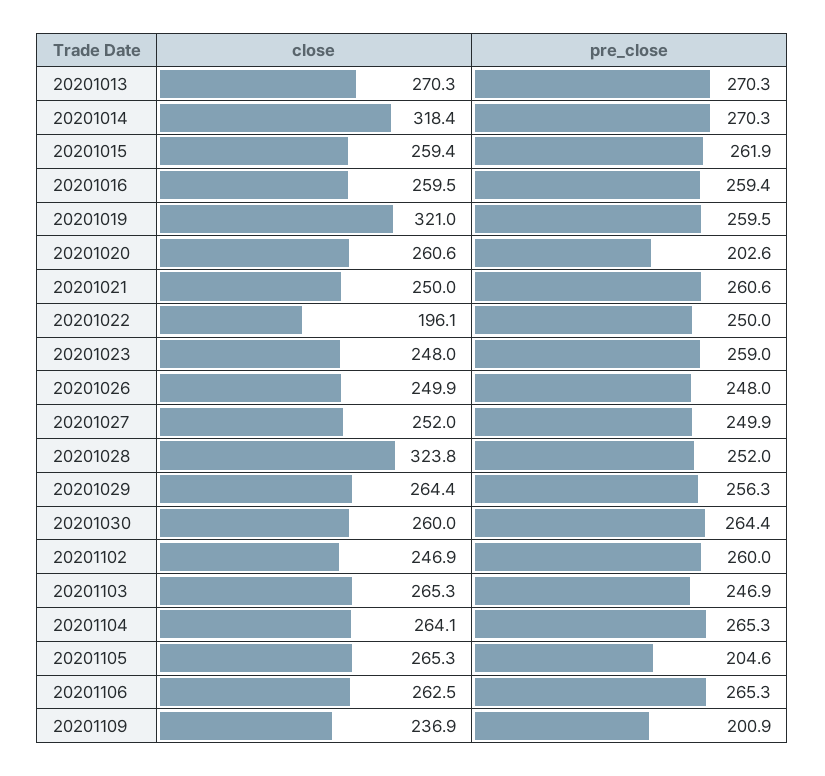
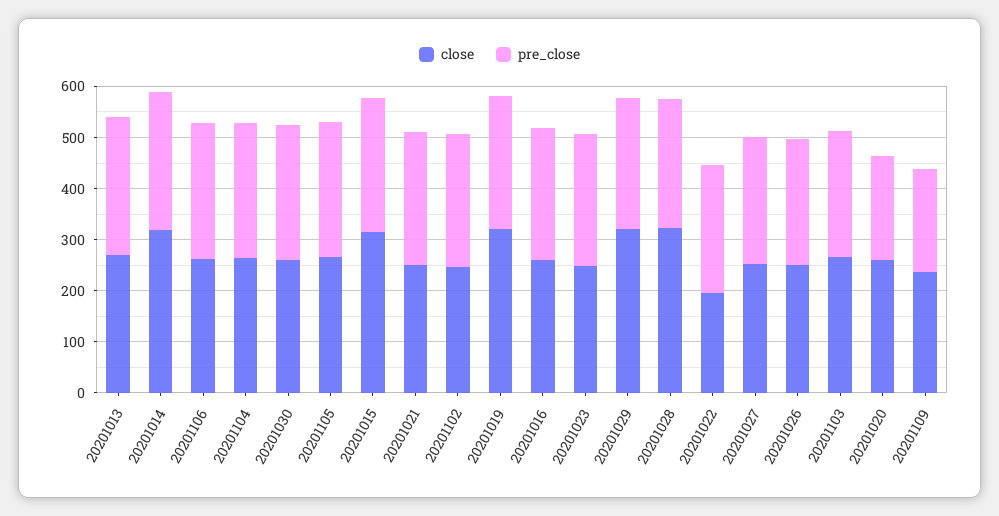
  {
    "close": {
      "20201013": 270.3,
      "20201014": 318.4,
-     "20201015": 259.4,
+     "20201015": 320,
      "20201016": 259.5,
      "20201019": 321,
      "20201020": 260.6,
      "20201021": 250,
      "20201022": 196.1,
      "20201023": 248,
      "20201026": 249.9,
      "20201027": 252,
      "20201028": 323.8,
-     "20201029": 264.4,
+     "20201029": 320,
      "20201030": 260,
      "20201102": 246.9,
      "20201103": 265.3,
      "20201104": 264.1,
      "20201105": 265.3,
      "20201106": 262.5,
      "20201109": 236.9
    },
    "pre_close": {
      "20201013": 270.3,
      "20201014": 270.3,
      "20201015": 261.9,
      "20201016": 259.4,
      "20201019": 259.5,
      "20201020": 202.6,
      "20201021": 260.6,
      "20201022": 250,
      "20201023": 259,
      "20201026": 248,
      "20201027": 249.9,
      "20201028": 252,
      "20201029": 256.3,
      "20201030": 264.4,
      "20201102": 260,
      "20201103": 246.9,
      "20201104": 265.3,
-     "20201105": 204.6,
+     "20201105": 260,
      "20201106": 265.3,
      "20201109": 200.9
    }
  }

